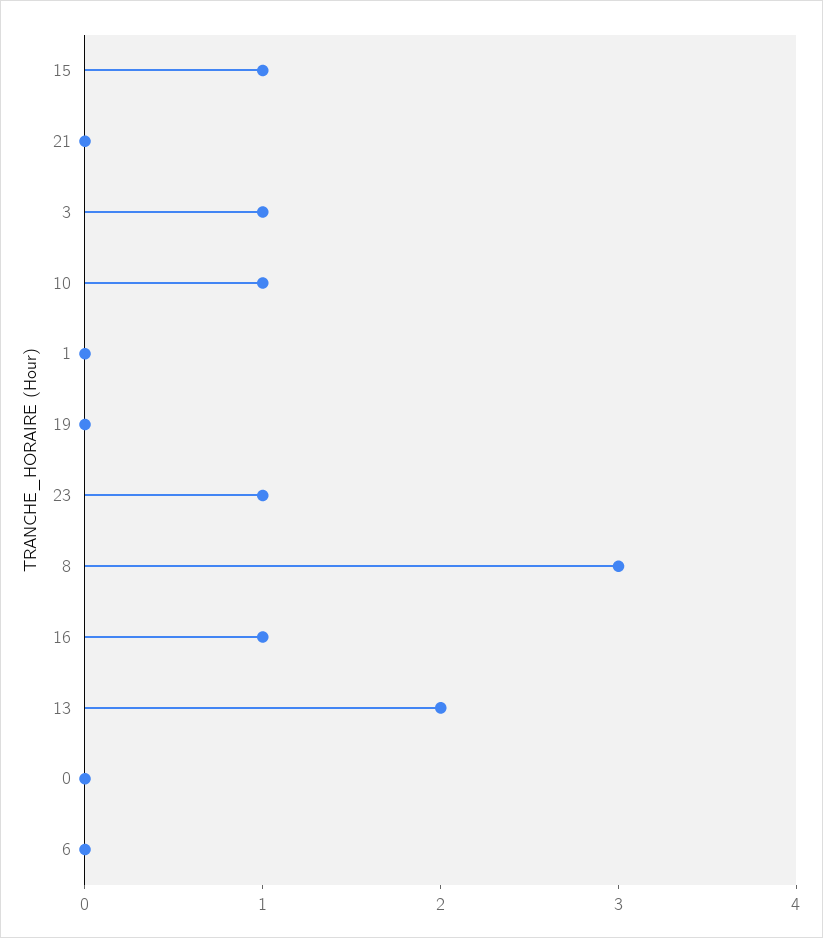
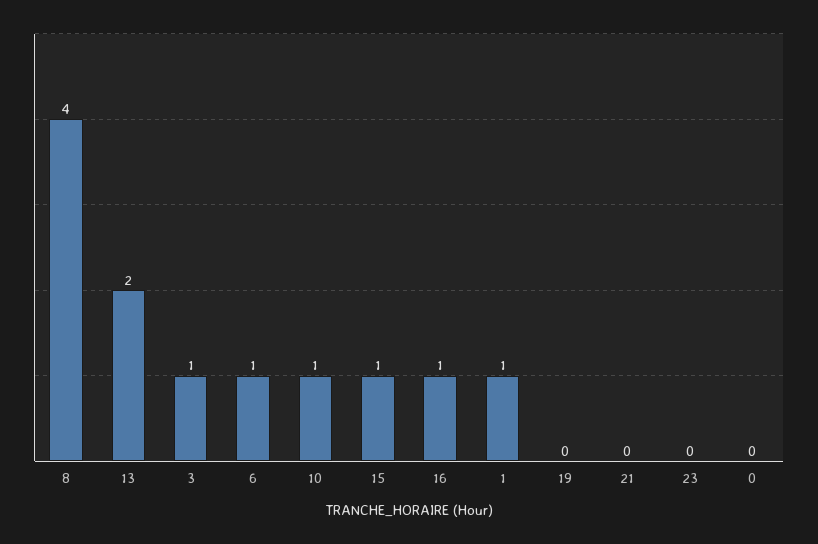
  {
    "15": 1,
    "21": 0,
    "3": 1,
    "10": 1,
-   "1": 0,
+   "1": 1,
    "19": 0,
-   "23": 1,
+   "23": 0,
-   "8": 3,
+   "8": 4,
    "16": 1,
    "13": 2,
    "0": 0,
-   "6": 0
+   "6": 1
  }

